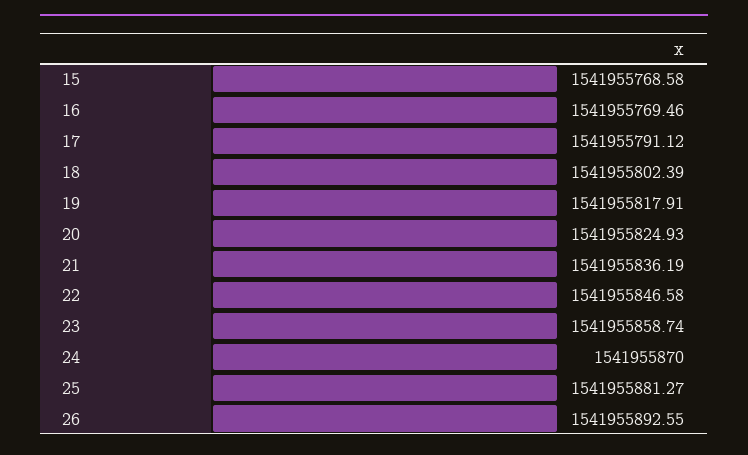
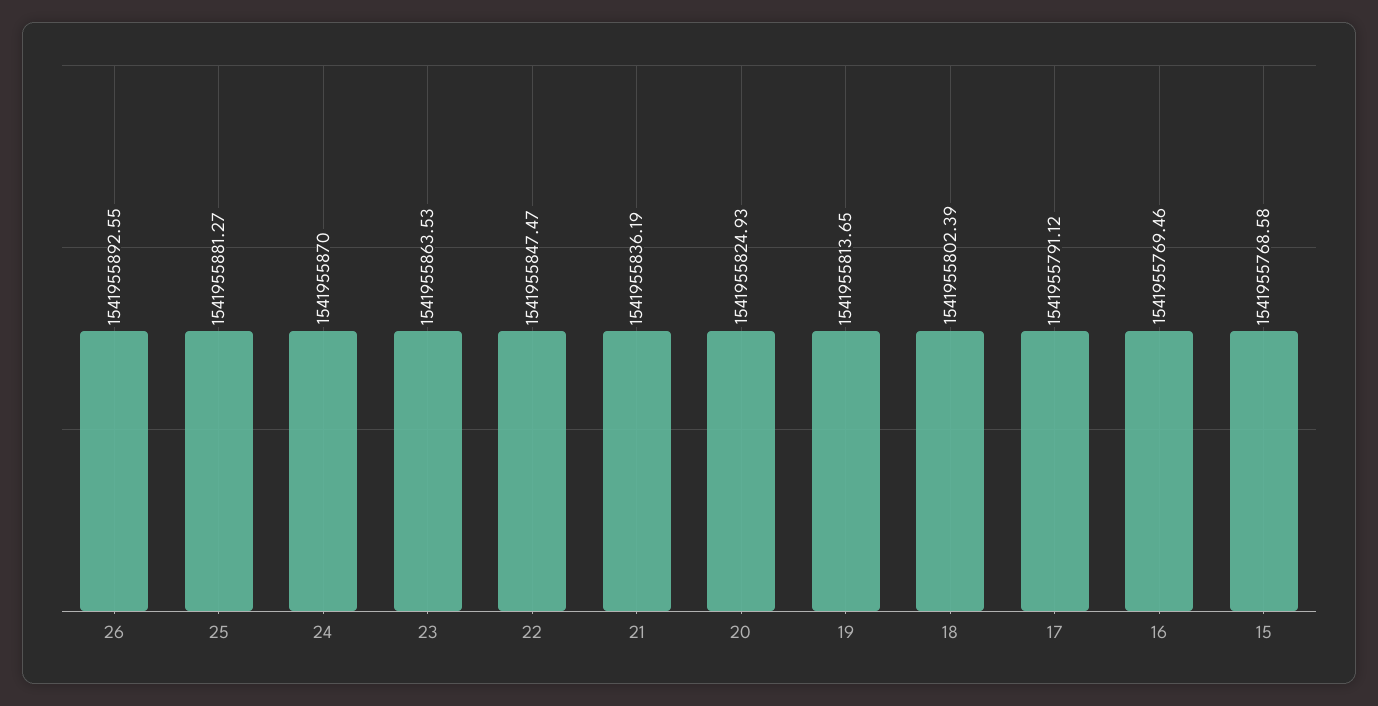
  {
    "15": 1541955768.58,
    "16": 1541955769.46,
    "17": 1541955791.12,
    "18": 1541955802.39,
-   "19": 1541955817.91,
+   "19": 1541955813.65,
    "20": 1541955824.93,
    "21": 1541955836.19,
-   "22": 1541955846.58,
+   "22": 1541955847.47,
-   "23": 1541955858.74,
+   "23": 1541955863.53,
    "24": 1541955870,
    "25": 1541955881.27,
    "26": 1541955892.55
  }

